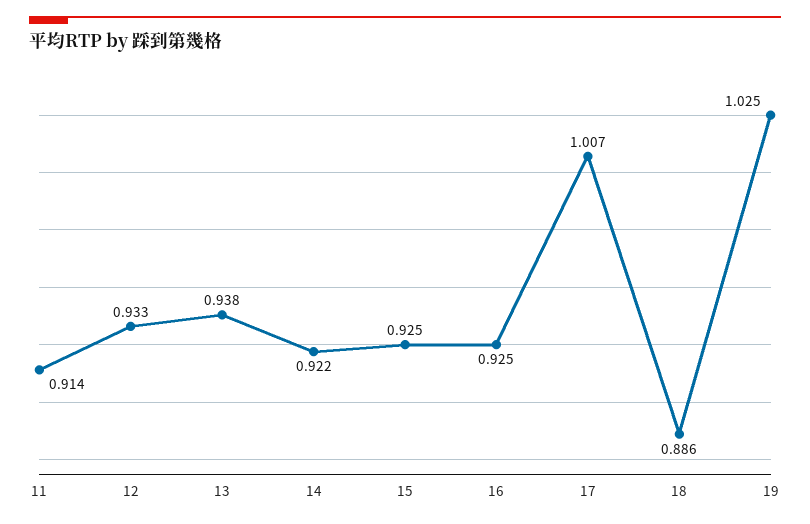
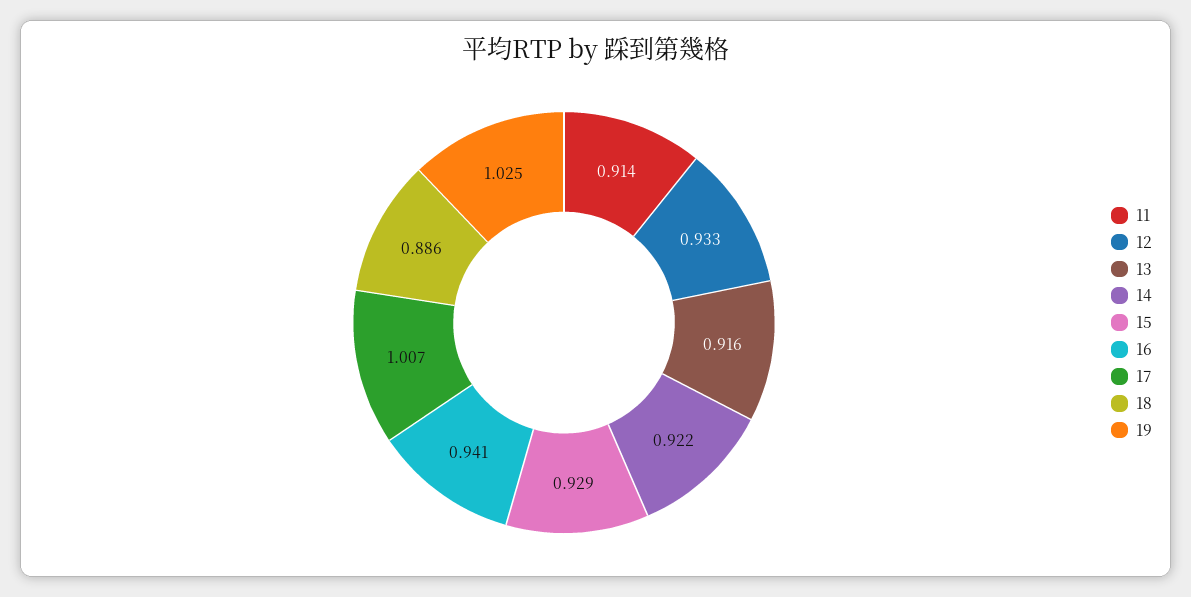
  {
    "11": 0.914,
    "12": 0.933,
-   "13": 0.938,
+   "13": 0.916,
    "14": 0.922,
-   "15": 0.925,
+   "15": 0.929,
-   "16": 0.925,
+   "16": 0.941,
    "17": 1.007,
    "18": 0.886,
    "19": 1.025
  }

